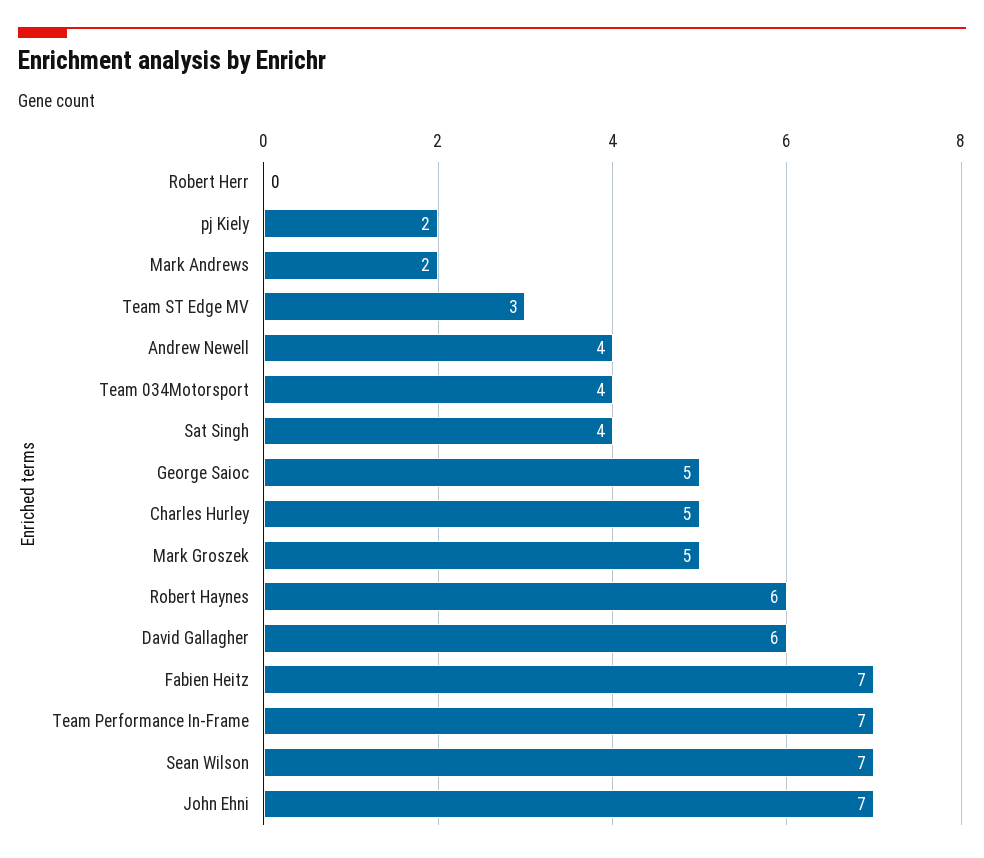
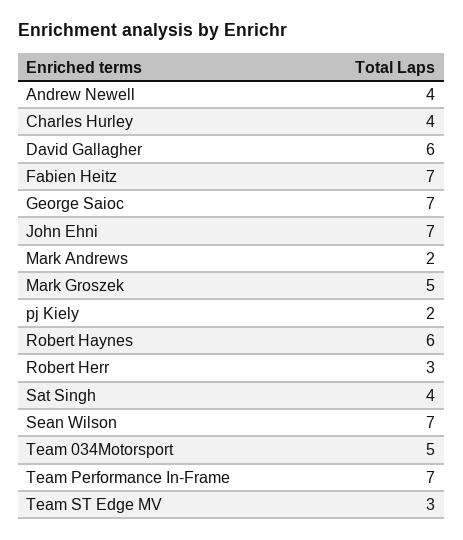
  {
-   "Robert Herr": 0,
+   "Robert Herr": 3,
    "pj Kiely": 2,
    "Mark Andrews": 2,
    "Team ST Edge MV": 3,
    "Andrew Newell": 4,
-   "Team 034Motorsport": 4,
+   "Team 034Motorsport": 5,
    "Sat Singh": 4,
-   "George Saioc": 5,
+   "George Saioc": 7,
-   "Charles Hurley": 5,
+   "Charles Hurley": 4,
    "Mark Groszek": 5,
    "Robert Haynes": 6,
    "David Gallagher": 6,
    "Fabien Heitz": 7,
    "Team Performance In-Frame": 7,
    "Sean Wilson": 7,
    "John Ehni": 7
  }

